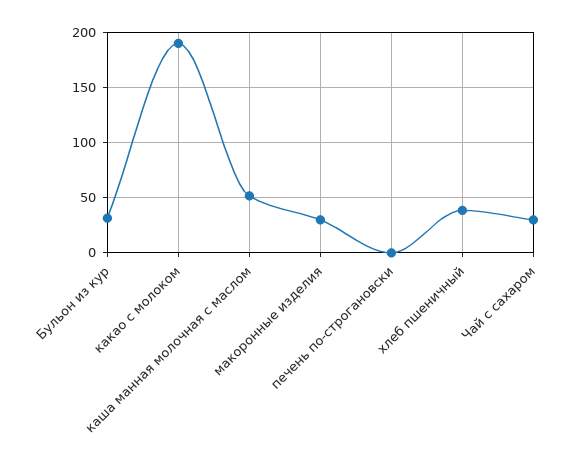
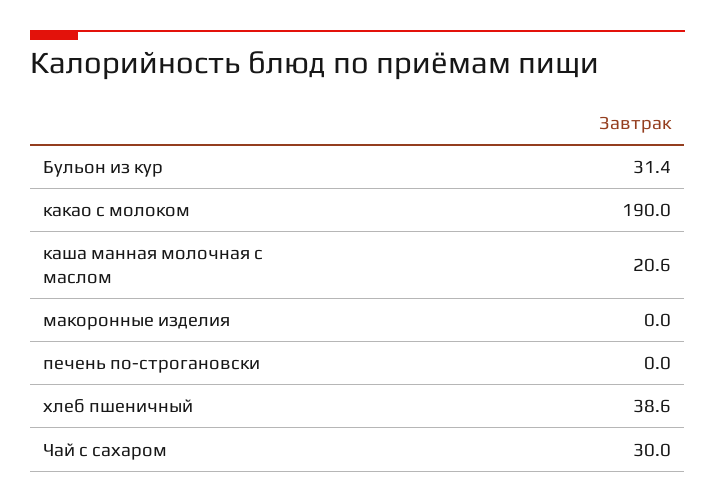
  {
    "Бульон из кур": 31.4,
    "какао с молоком": 190,
-   "каша манная молочная с маслом": 50,
+   "каша манная молочная с маслом": 20.6,
-   "макоронные изделия": 30,
+   "макоронные изделия": 0,
    "печень по-строгановски": 0,
    "хлеб пшеничный": 38.6,
    "Чай с сахаром": 30
  }

